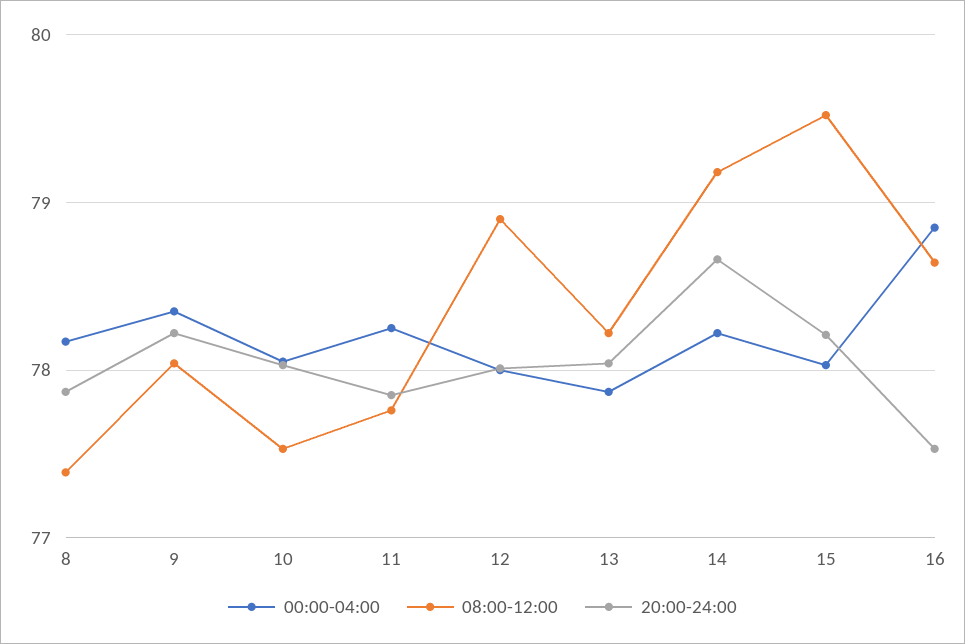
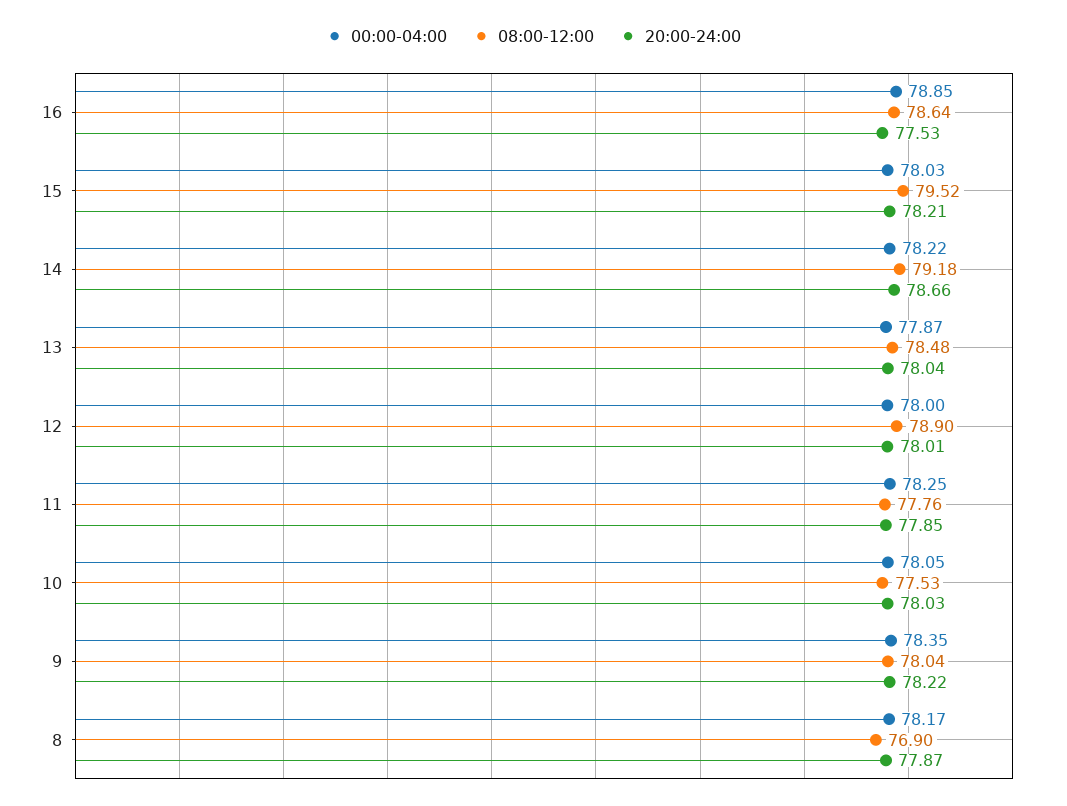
  {
    "00:00-04:00": {
      "8": 78.17,
      "9": 78.35,
      "10": 78.05,
      "11": 78.25,
      "12": 78,
      "13": 77.87,
      "14": 78.22,
      "15": 78.03,
      "16": 78.85
    },
    "08:00-12:00": {
-     "8": 77.4,
+     "8": 76.9,
      "9": 78.04,
      "10": 77.53,
      "11": 77.76,
      "12": 78.9,
-     "13": 78.2,
+     "13": 78.48,
      "14": 79.18,
      "15": 79.52,
      "16": 78.64
    },
    "20:00-24:00": {
      "8": 77.87,
      "9": 78.22,
      "10": 78.03,
      "11": 77.85,
      "12": 78.01,
      "13": 78.04,
      "14": 78.66,
      "15": 78.21,
      "16": 77.53
    }
  }

